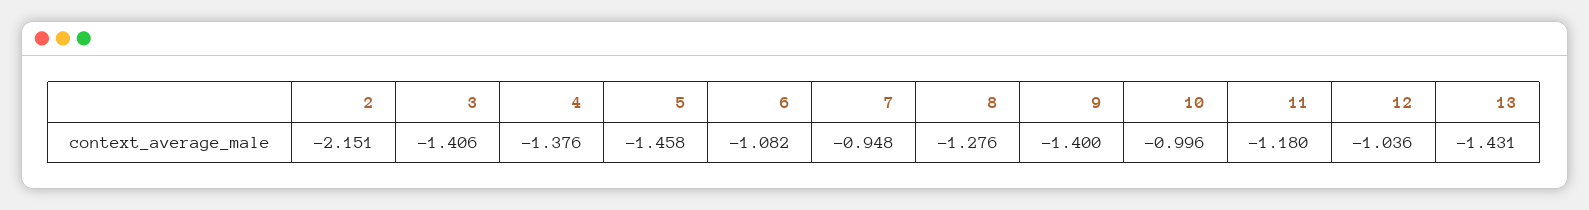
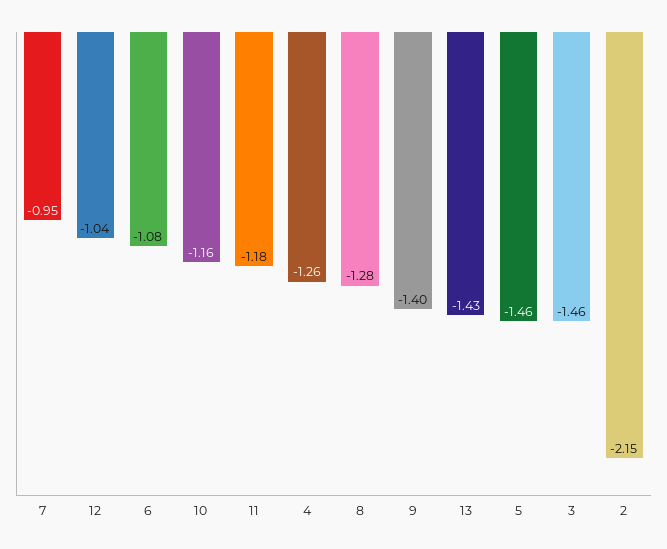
  {
    "2": -2.151,
-   "3": -1.406,
+   "3": -1.46,
-   "4": -1.376,
+   "4": -1.26,
    "5": -1.458,
    "6": -1.082,
    "7": -0.948,
    "8": -1.276,
    "9": -1.4,
-   "10": -0.996,
+   "10": -1.16,
    "11": -1.18,
    "12": -1.036,
    "13": -1.431
  }

